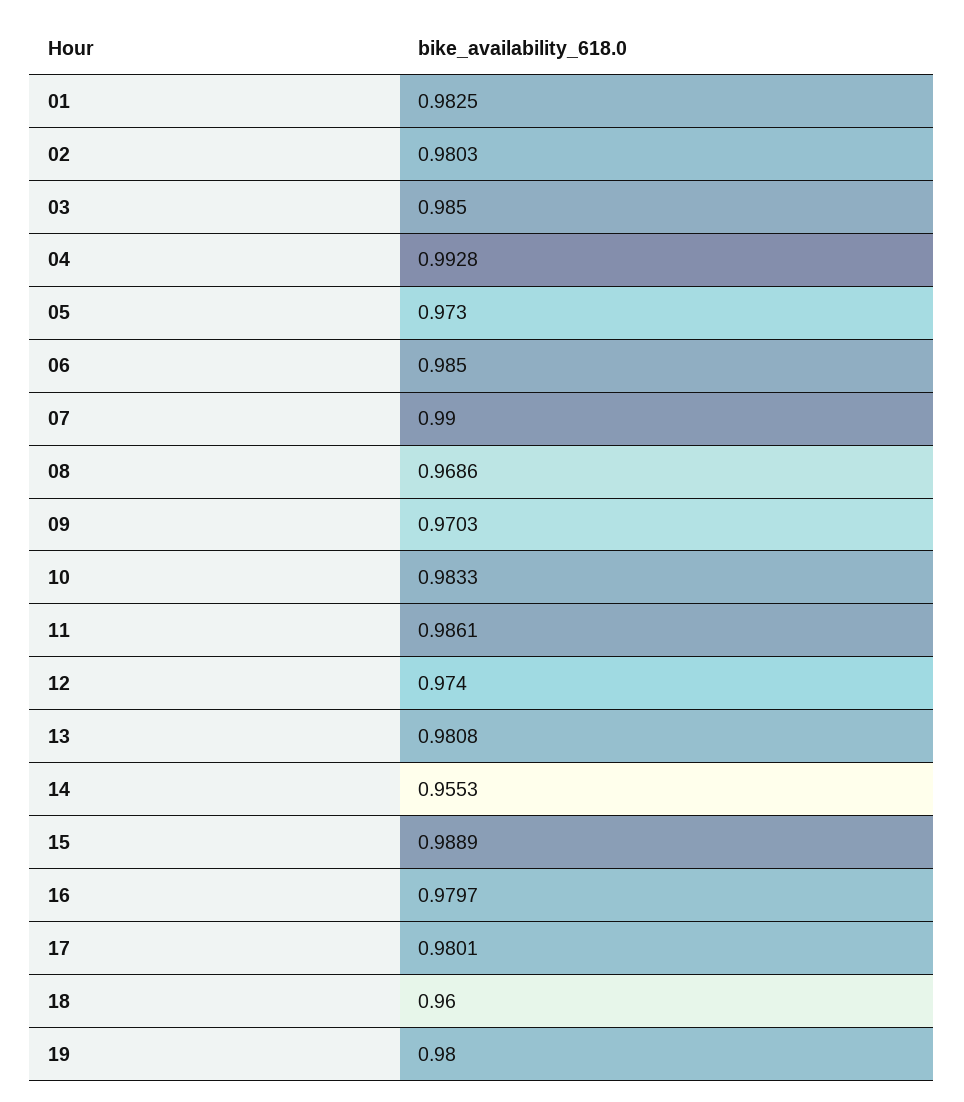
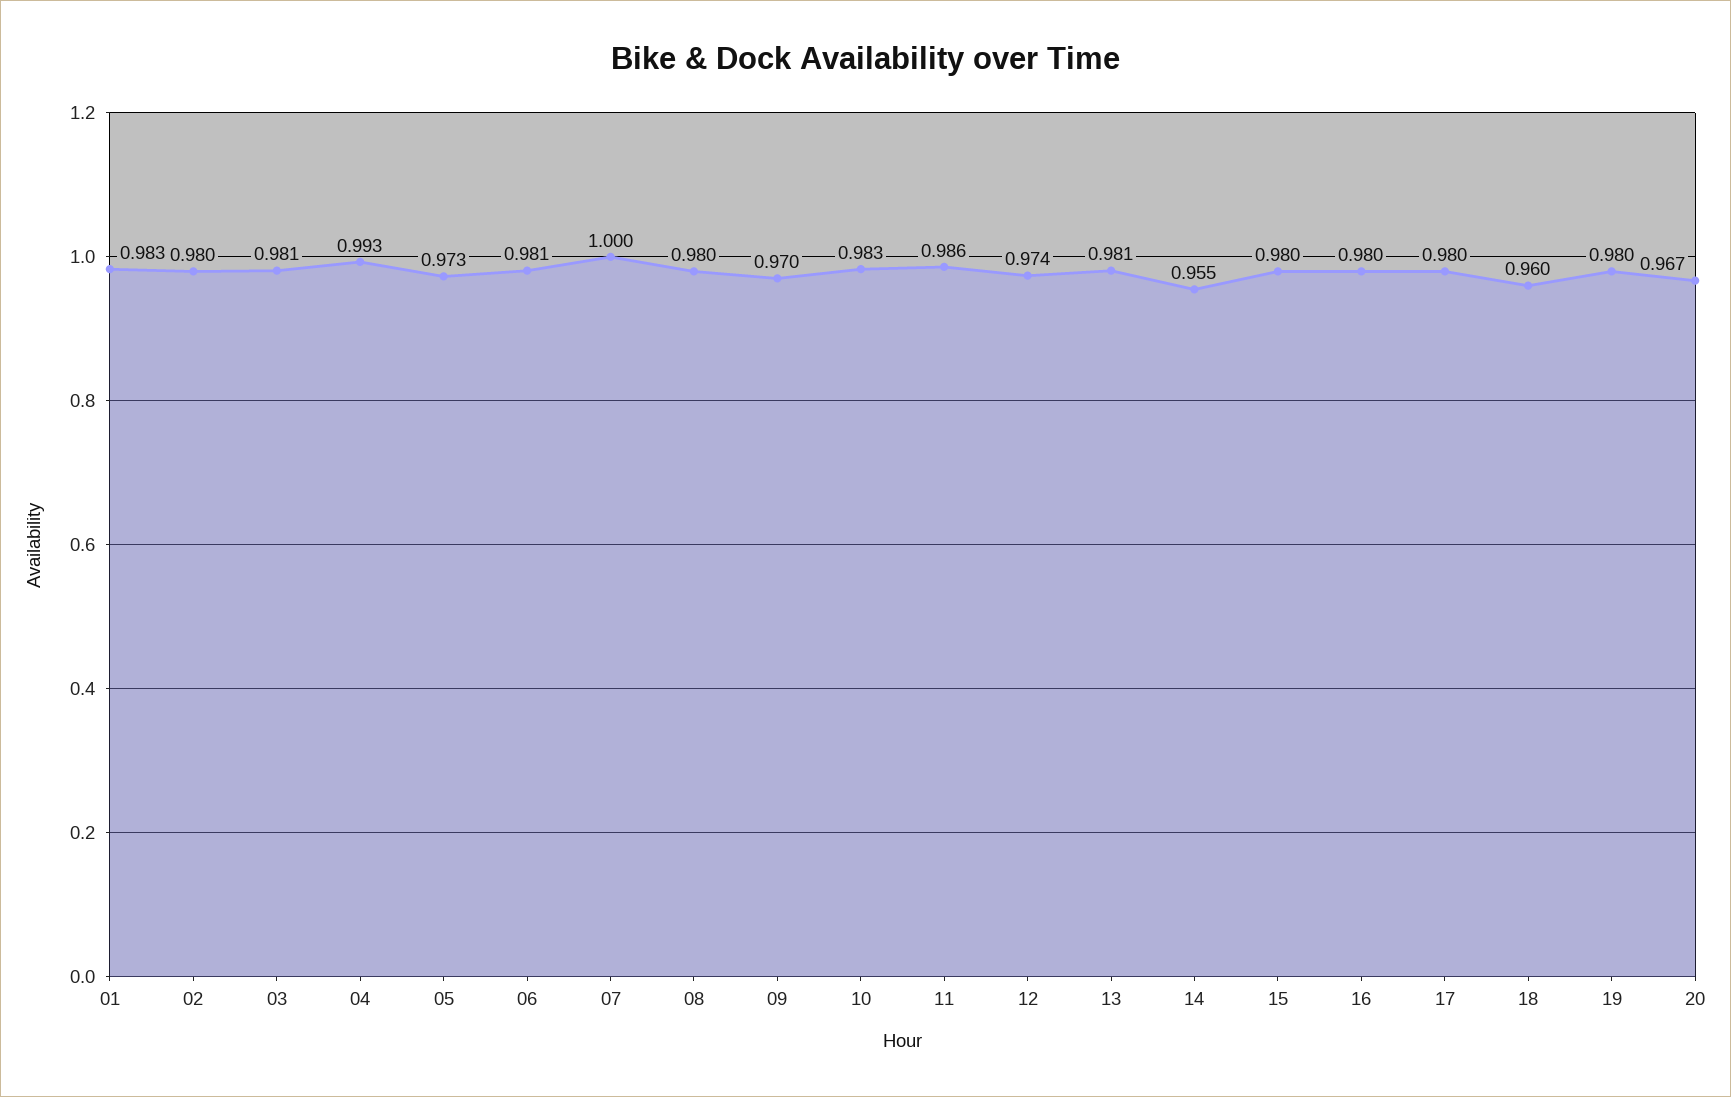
  {
    "01": 0.9825,
    "02": 0.9803,
-   "03": 0.985,
+   "03": 0.981,
    "04": 0.9928,
    "05": 0.973,
-   "06": 0.985,
+   "06": 0.981,
-   "07": 0.99,
+   "07": 1,
-   "08": 0.9686,
+   "08": 0.98,
    "09": 0.9703,
    "10": 0.9833,
    "11": 0.9861,
    "12": 0.974,
    "13": 0.9808,
    "14": 0.9553,
-   "15": 0.9889,
+   "15": 0.98,
    "16": 0.9797,
    "17": 0.9801,
    "18": 0.96,
-   "19": 0.98
+   "19": 0.98,
+   "20": 0.967
  }

